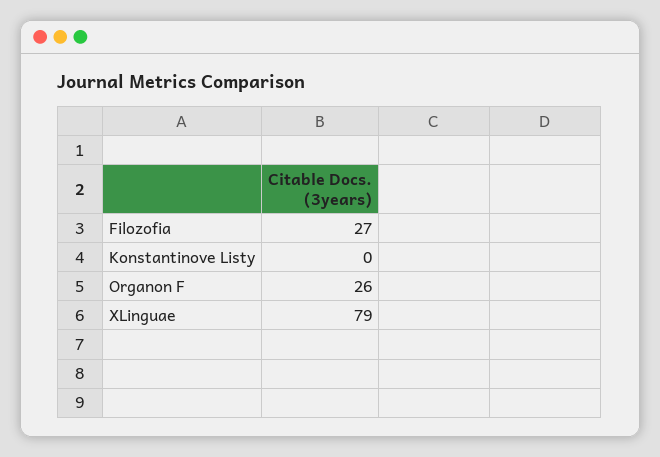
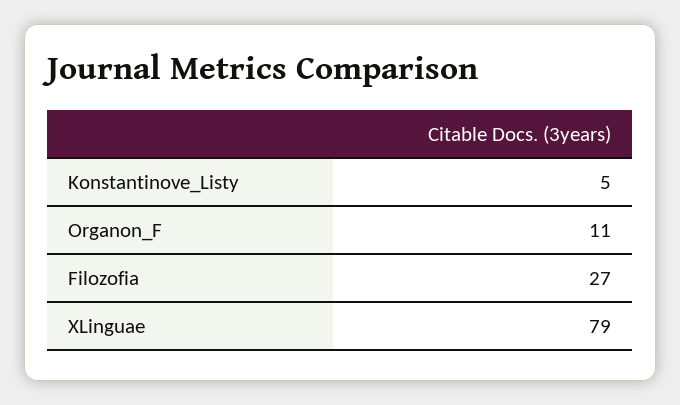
  {
    "Filozofia": 27,
-   "Konstantinove Listy": 0,
+   "Konstantinove Listy": 5,
-   "Organon F": 26,
+   "Organon F": 11,
    "XLinguae": 79
  }

